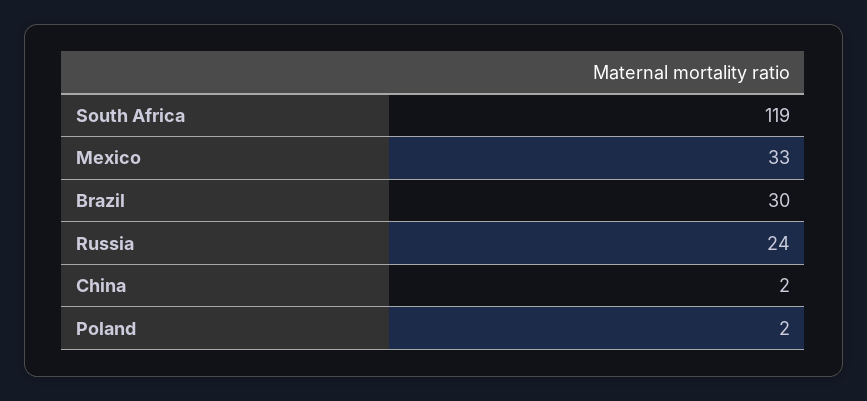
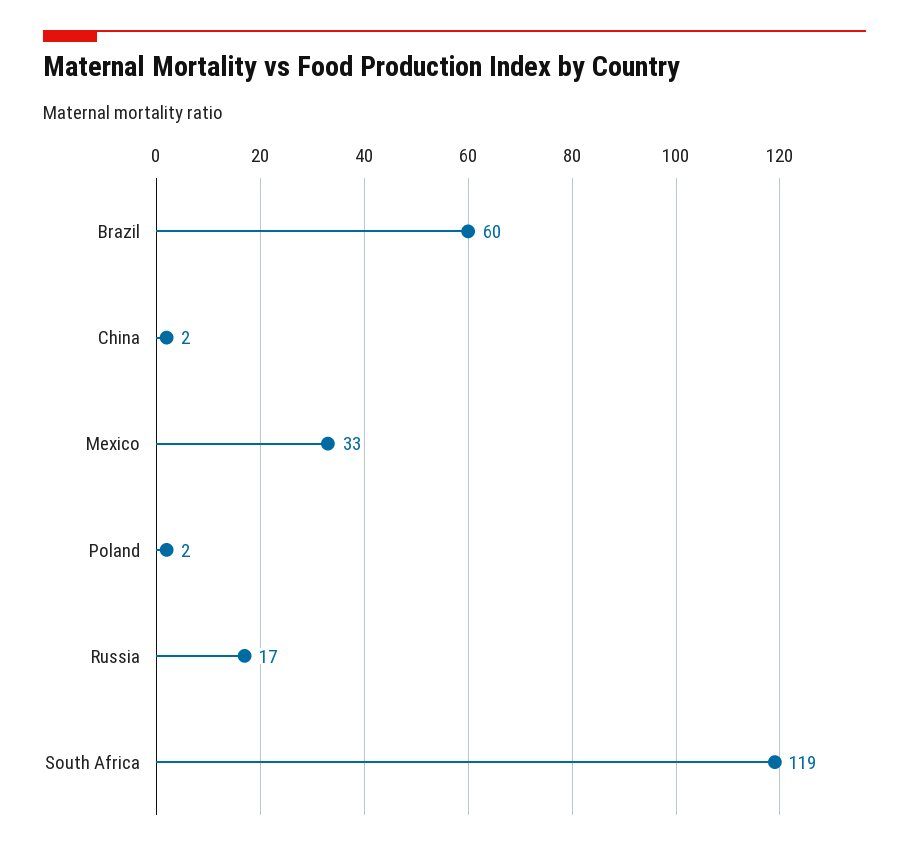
  {
    "South Africa": 119,
    "Mexico": 33,
-   "Brazil": 30,
+   "Brazil": 60,
-   "Russia": 24,
+   "Russia": 17,
    "China": 2,
    "Poland": 2
  }

